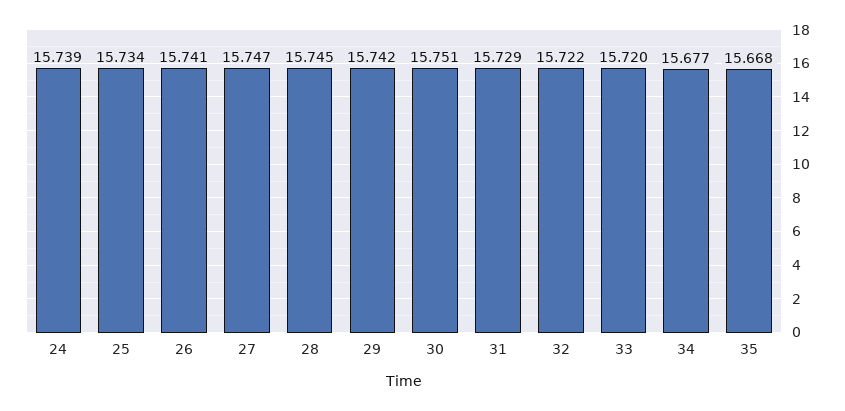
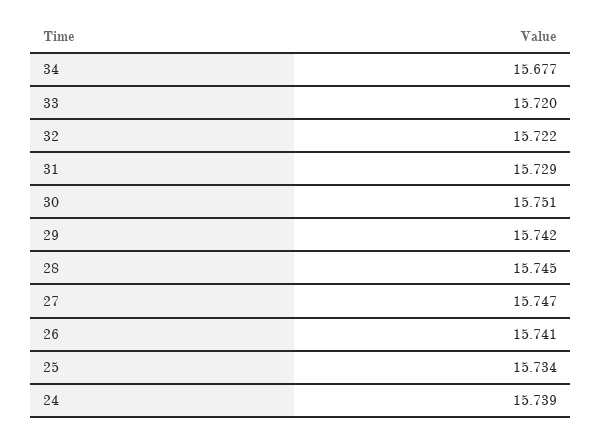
  {
    "24": 15.739,
    "25": 15.734,
    "26": 15.741,
    "27": 15.747,
    "28": 15.745,
    "29": 15.742,
    "30": 15.751,
    "31": 15.729,
    "32": 15.722,
    "33": 15.72,
-   "34": 15.677,
+   "34": 15.677
-   "35": 15.668
  }

